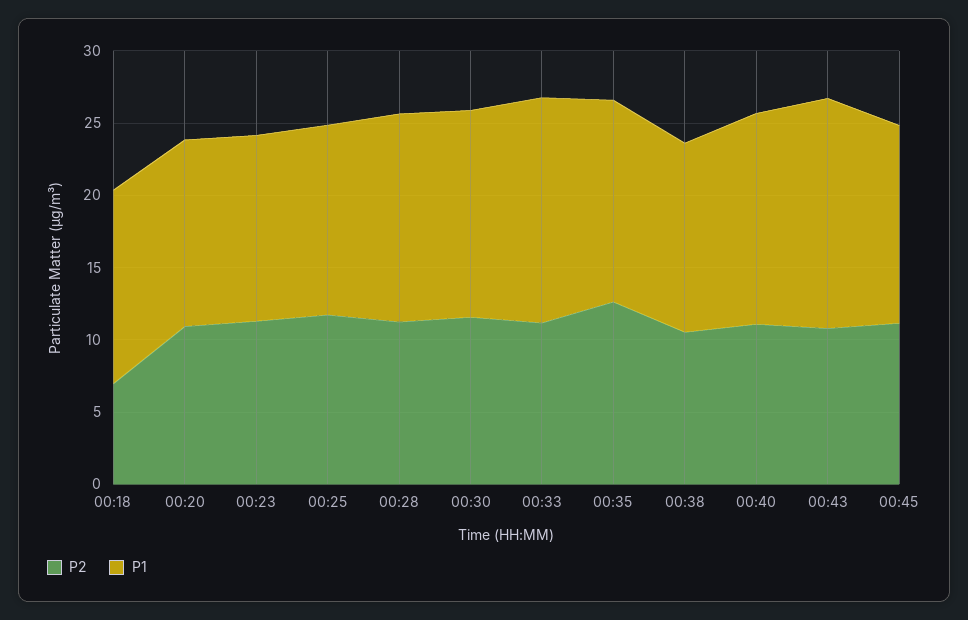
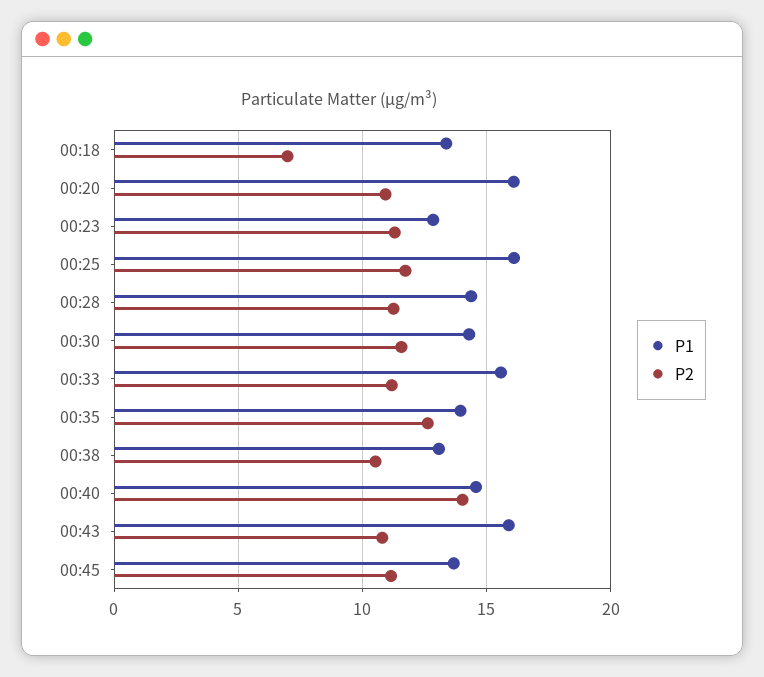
  {
    "P2": {
      "00:18": 7,
      "00:20": 11,
      "00:23": 11.5,
      "00:25": 11.5,
      "00:28": 11.5,
      "00:30": 11.5,
      "00:33": 11,
      "00:35": 12.5,
      "00:38": 10.5,
-     "00:40": 11,
+     "00:40": 14,
      "00:43": 11,
      "00:45": 11
    },
    "P1": {
      "00:18": 13.5,
-     "00:20": 13,
+     "00:20": 16,
      "00:23": 13,
-     "00:25": 13,
+     "00:25": 16,
      "00:28": 14.5,
      "00:30": 14.5,
      "00:33": 15.5,
      "00:35": 14,
      "00:38": 13,
      "00:40": 14.5,
      "00:43": 16,
      "00:45": 13.5
    }
  }

